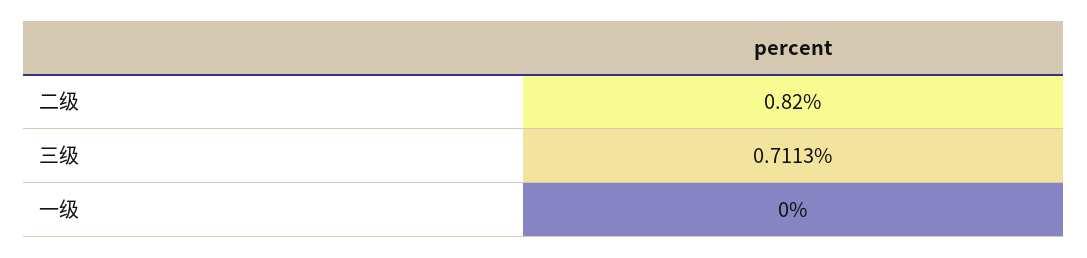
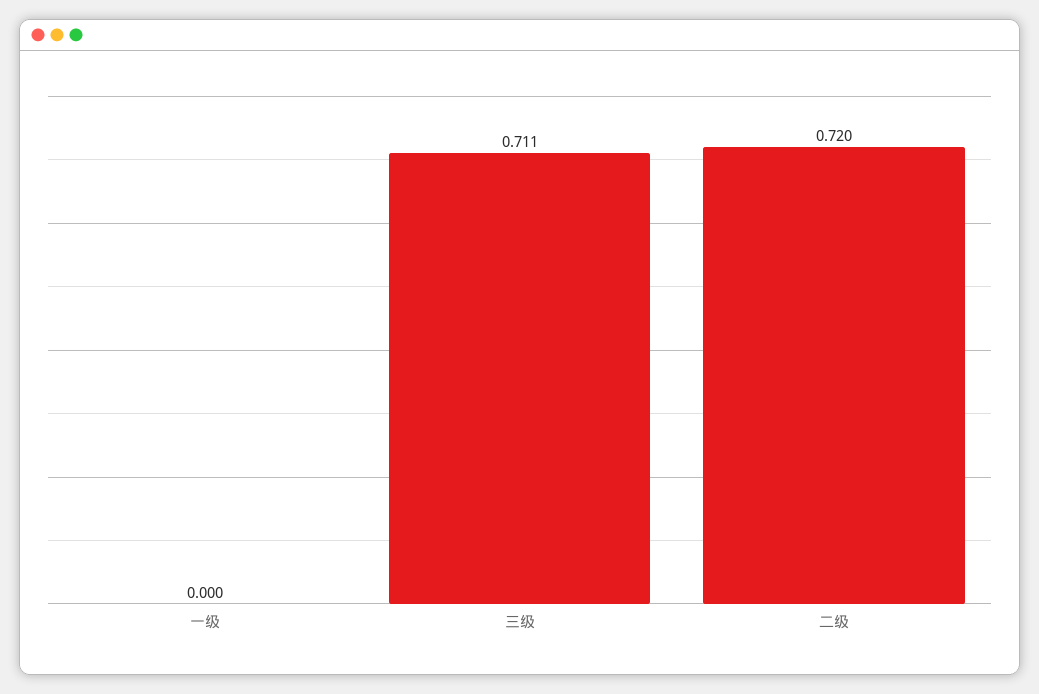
  {
-   "二级": 0.82,
+   "二级": 0.72,
    "三级": 0.7113,
    "一级": 0
  }

